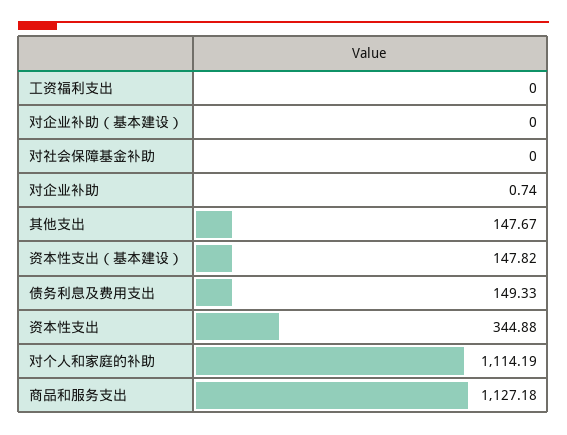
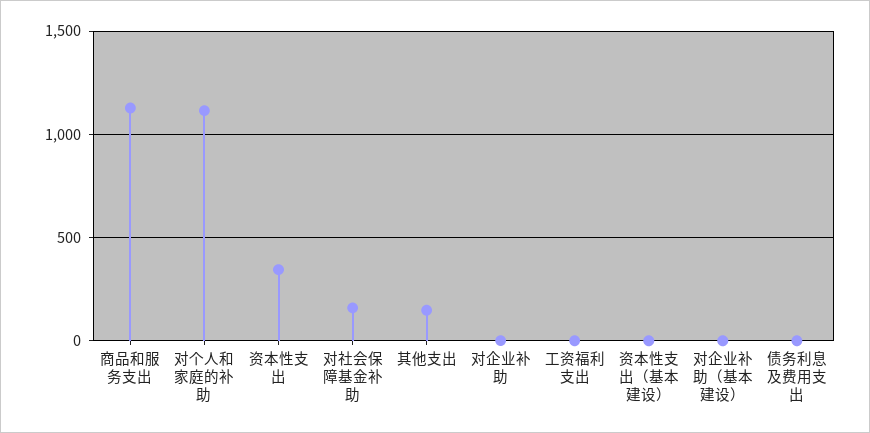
  {
    "工资福利支出": 0,
    "对企业补助（基本建设）": 0,
-   "对社会保障基金补助": 0,
+   "对社会保障基金补助": 150,
    "对企业补助": 0.74,
    "其他支出": 147.67,
-   "资本性支出（基本建设）": 147.82,
+   "资本性支出（基本建设）": 0,
-   "债务利息及费用支出": 149.33,
+   "债务利息及费用支出": 0,
    "资本性支出": 344.88,
    "对个人和家庭的补助": 1114.19,
    "商品和服务支出": 1127.18
  }

